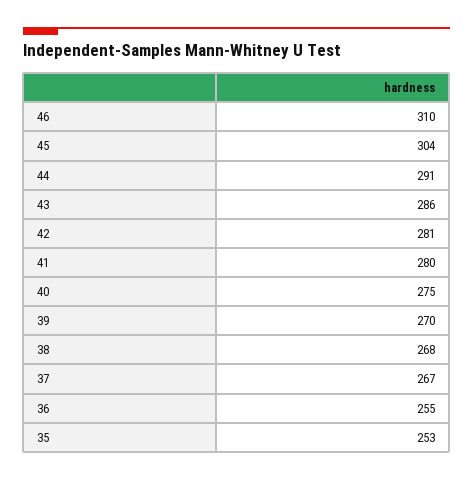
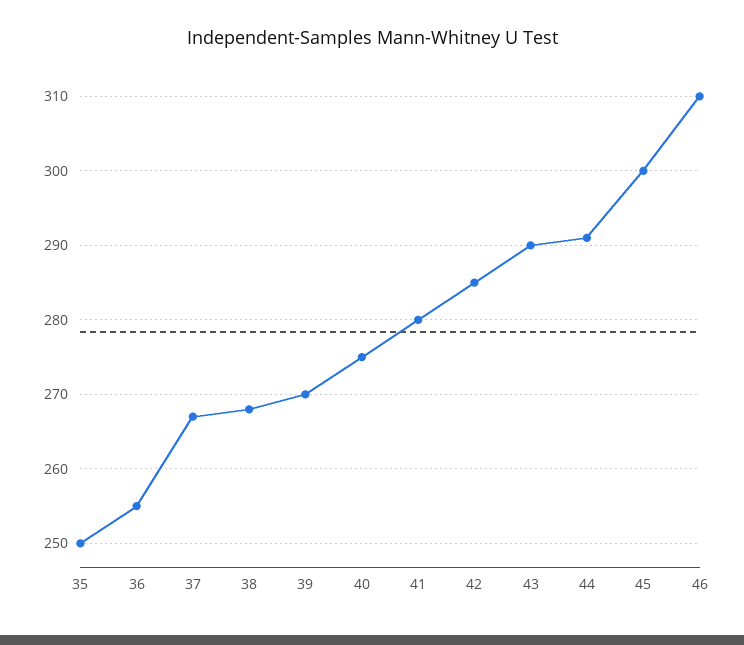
  {
    "46": 310,
-   "45": 304,
+   "45": 300,
    "44": 291,
-   "43": 286,
+   "43": 290,
-   "42": 281,
+   "42": 285,
    "41": 280,
    "40": 275,
    "39": 270,
    "38": 268,
    "37": 267,
    "36": 255,
-   "35": 253
+   "35": 250
  }

